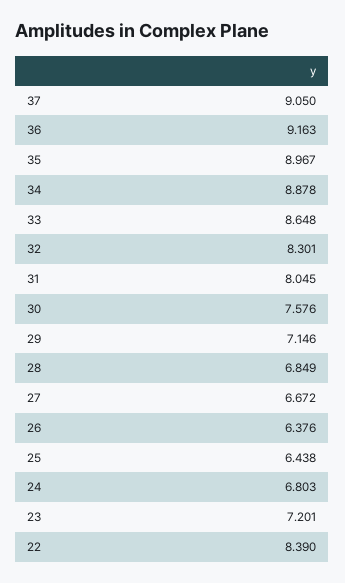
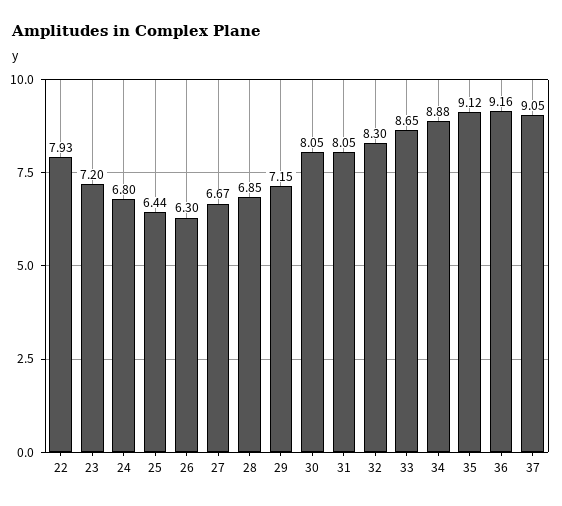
  {
    "37": 9.05,
    "36": 9.163,
-   "35": 8.967,
+   "35": 9.12,
    "34": 8.878,
    "33": 8.648,
    "32": 8.301,
    "31": 8.045,
-   "30": 7.576,
+   "30": 8.05,
    "29": 7.146,
    "28": 6.849,
    "27": 6.672,
-   "26": 6.376,
+   "26": 6.3,
    "25": 6.438,
    "24": 6.803,
    "23": 7.201,
-   "22": 8.39
+   "22": 7.93
  }

